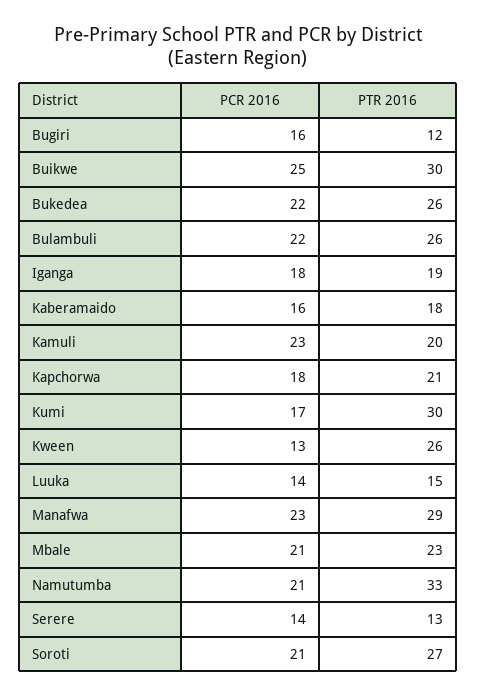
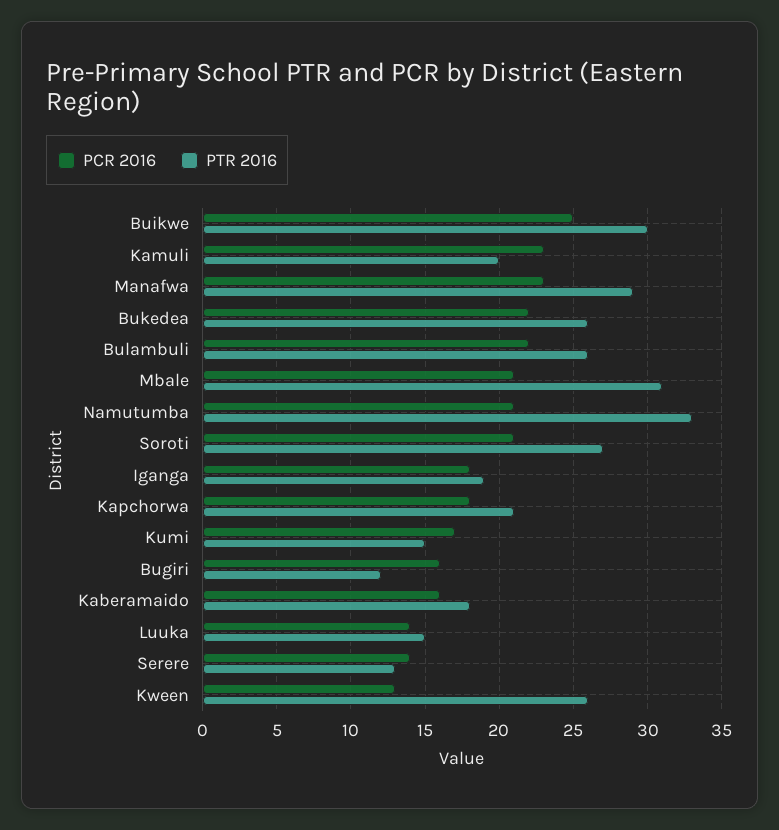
  {
    "PCR 2016": {
      "Bugiri": 16,
      "Buikwe": 25,
      "Bukedea": 22,
      "Bulambuli": 22,
      "Iganga": 18,
      "Kaberamaido": 16,
      "Kamuli": 23,
      "Kapchorwa": 18,
      "Kumi": 17,
      "Kween": 13,
      "Luuka": 14,
      "Manafwa": 23,
      "Mbale": 21,
      "Namutumba": 21,
      "Serere": 14,
      "Soroti": 21
    },
    "PTR 2016": {
      "Bugiri": 12,
      "Buikwe": 30,
      "Bukedea": 26,
      "Bulambuli": 26,
      "Iganga": 19,
      "Kaberamaido": 18,
      "Kamuli": 20,
      "Kapchorwa": 21,
-     "Kumi": 30,
+     "Kumi": 15,
      "Kween": 26,
      "Luuka": 15,
      "Manafwa": 29,
-     "Mbale": 23,
+     "Mbale": 31,
      "Namutumba": 33,
      "Serere": 13,
      "Soroti": 27
    }
  }

